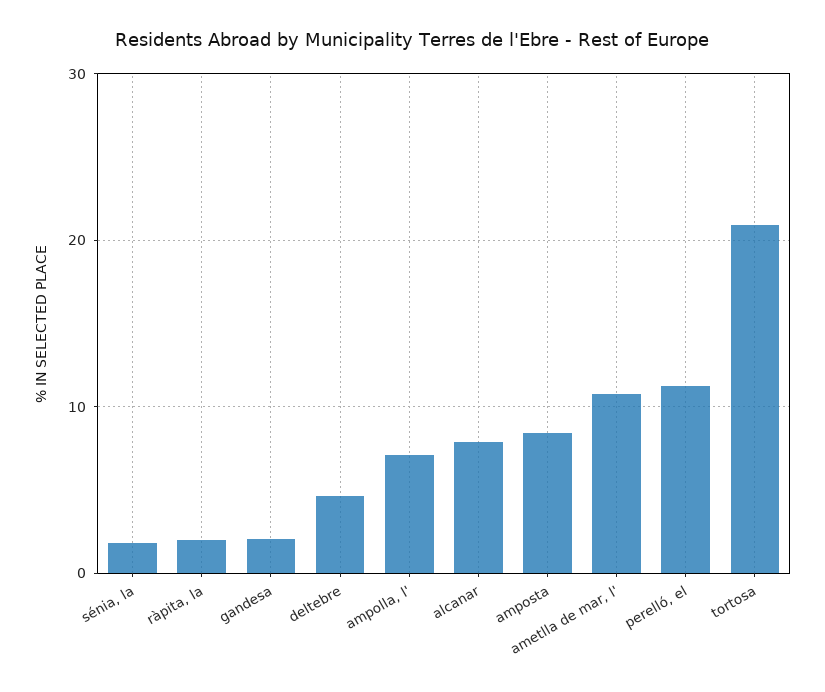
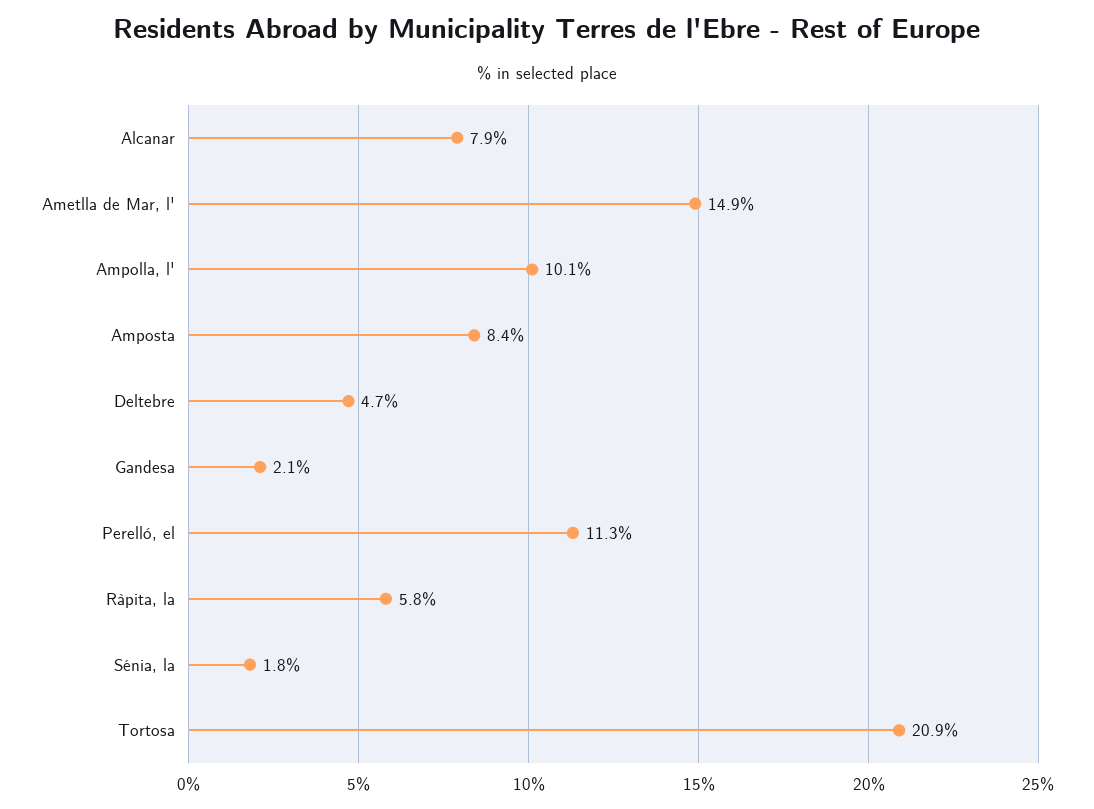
  {
    "sénia, la": 1.8,
-   "ràpita, la": 2,
+   "ràpita, la": 5.8,
    "gandesa": 2.1,
    "deltebre": 4.7,
-   "ampolla, l'": 7,
+   "ampolla, l'": 10.1,
    "alcanar": 7.9,
    "amposta": 8.4,
-   "ametlla de mar, l'": 11,
+   "ametlla de mar, l'": 14.9,
    "perelló, el": 11.3,
    "tortosa": 20.9
  }

